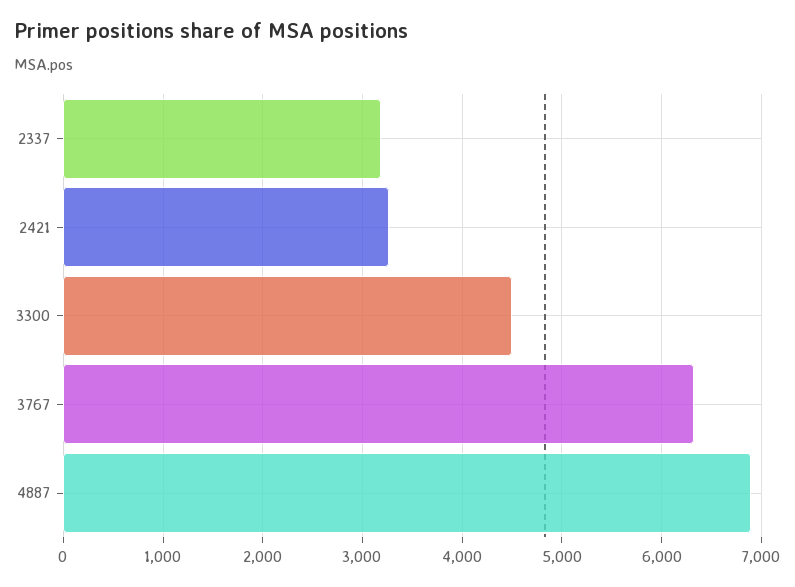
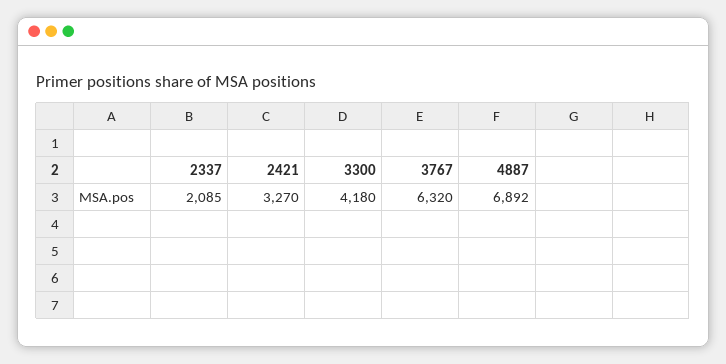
  {
-   "2337": 3200,
+   "2337": 2085,
    "2421": 3270,
-   "3300": 4500,
+   "3300": 4180,
    "3767": 6320,
    "4887": 6892
  }

